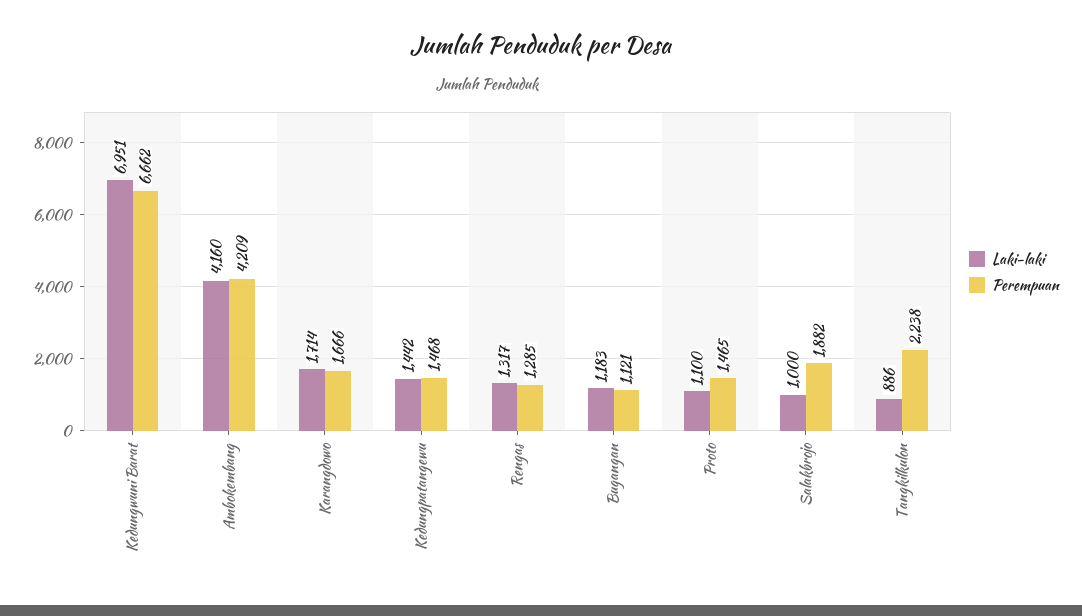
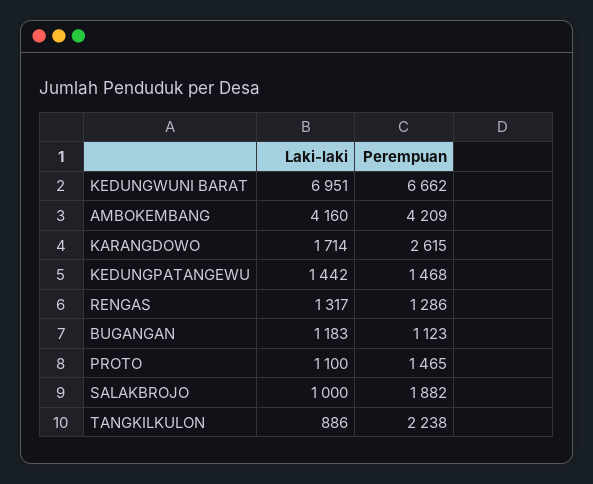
  {
    "Laki-laki": {
      "Kedungwuni Barat": 6951,
      "Ambokembang": 4160,
      "Karangdowo": 1714,
      "Kedungpatangewu": 1442,
      "Rengas": 1317,
      "Bugangan": 1183,
      "Proto": 1100,
      "Salakbrojo": 1000,
      "Tangkilkulon": 886
    },
    "Perempuan": {
      "Kedungwuni Barat": 6662,
      "Ambokembang": 4209,
-     "Karangdowo": 1666,
+     "Karangdowo": 2615,
      "Kedungpatangewu": 1468,
-     "Rengas": 1285,
+     "Rengas": 1286,
-     "Bugangan": 1121,
+     "Bugangan": 1123,
      "Proto": 1465,
      "Salakbrojo": 1882,
      "Tangkilkulon": 2238
    }
  }

